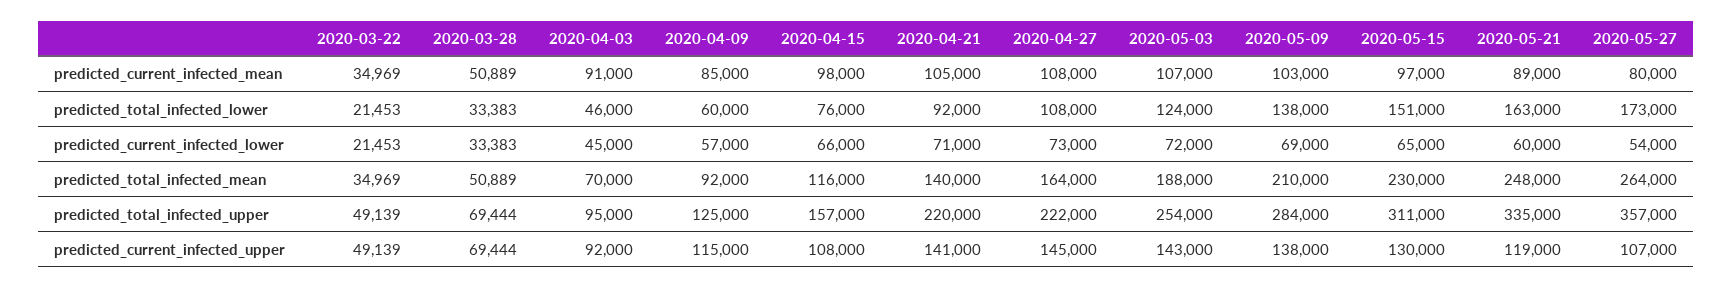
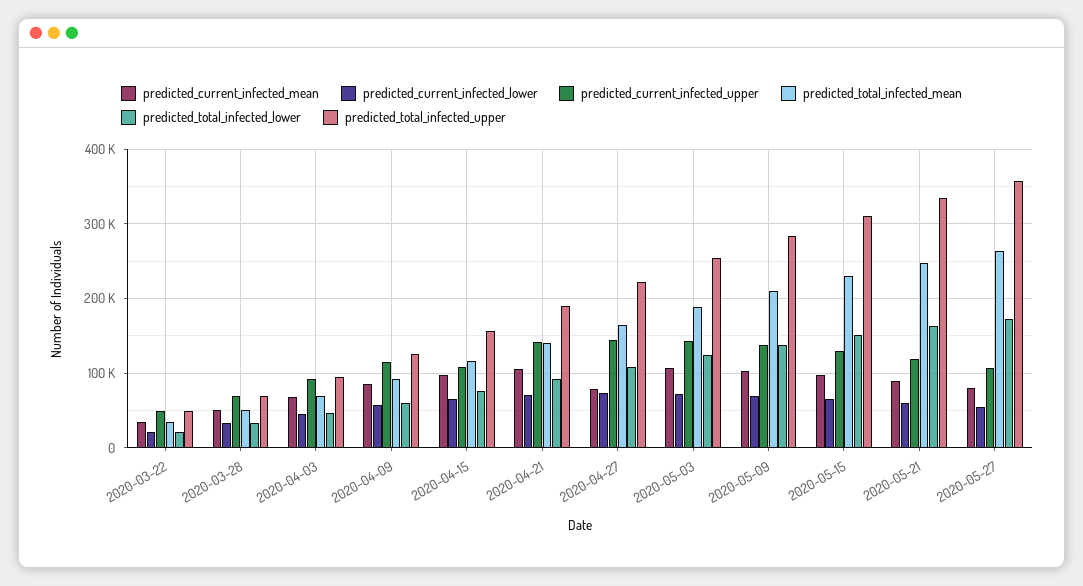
  {
    "predicted_current_infected_mean": {
      "2020-03-22": 34969,
      "2020-03-28": 50889,
-     "2020-04-03": 91000,
+     "2020-04-03": 70000,
      "2020-04-09": 85000,
      "2020-04-15": 98000,
      "2020-04-21": 105000,
-     "2020-04-27": 108000,
+     "2020-04-27": 80000,
      "2020-05-03": 107000,
      "2020-05-09": 103000,
      "2020-05-15": 97000,
      "2020-05-21": 89000,
      "2020-05-27": 80000
    },
    "predicted_total_infected_lower": {
      "2020-03-22": 21453,
      "2020-03-28": 33383,
      "2020-04-03": 46000,
      "2020-04-09": 60000,
      "2020-04-15": 76000,
      "2020-04-21": 92000,
      "2020-04-27": 108000,
      "2020-05-03": 124000,
      "2020-05-09": 138000,
      "2020-05-15": 151000,
      "2020-05-21": 163000,
      "2020-05-27": 173000
    },
    "predicted_current_infected_lower": {
      "2020-03-22": 21453,
      "2020-03-28": 33383,
      "2020-04-03": 45000,
      "2020-04-09": 57000,
      "2020-04-15": 66000,
      "2020-04-21": 71000,
      "2020-04-27": 73000,
      "2020-05-03": 72000,
      "2020-05-09": 69000,
      "2020-05-15": 65000,
      "2020-05-21": 60000,
      "2020-05-27": 54000
    },
    "predicted_total_infected_mean": {
      "2020-03-22": 34969,
      "2020-03-28": 50889,
      "2020-04-03": 70000,
      "2020-04-09": 92000,
      "2020-04-15": 116000,
      "2020-04-21": 140000,
      "2020-04-27": 164000,
      "2020-05-03": 188000,
      "2020-05-09": 210000,
      "2020-05-15": 230000,
      "2020-05-21": 248000,
      "2020-05-27": 264000
    },
    "predicted_total_infected_upper": {
      "2020-03-22": 49139,
      "2020-03-28": 69444,
      "2020-04-03": 95000,
      "2020-04-09": 125000,
      "2020-04-15": 157000,
-     "2020-04-21": 220000,
+     "2020-04-21": 190000,
      "2020-04-27": 222000,
      "2020-05-03": 254000,
      "2020-05-09": 284000,
      "2020-05-15": 311000,
      "2020-05-21": 335000,
      "2020-05-27": 357000
    },
    "predicted_current_infected_upper": {
      "2020-03-22": 49139,
      "2020-03-28": 69444,
      "2020-04-03": 92000,
      "2020-04-09": 115000,
      "2020-04-15": 108000,
      "2020-04-21": 141000,
      "2020-04-27": 145000,
      "2020-05-03": 143000,
      "2020-05-09": 138000,
      "2020-05-15": 130000,
      "2020-05-21": 119000,
      "2020-05-27": 107000
    }
  }

